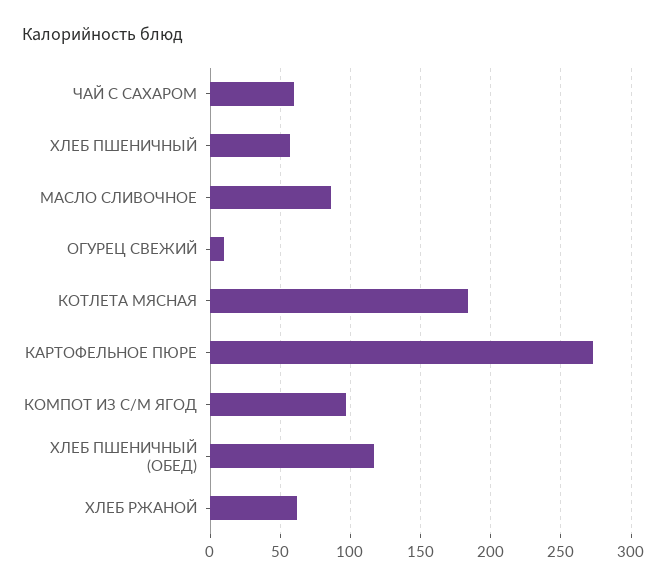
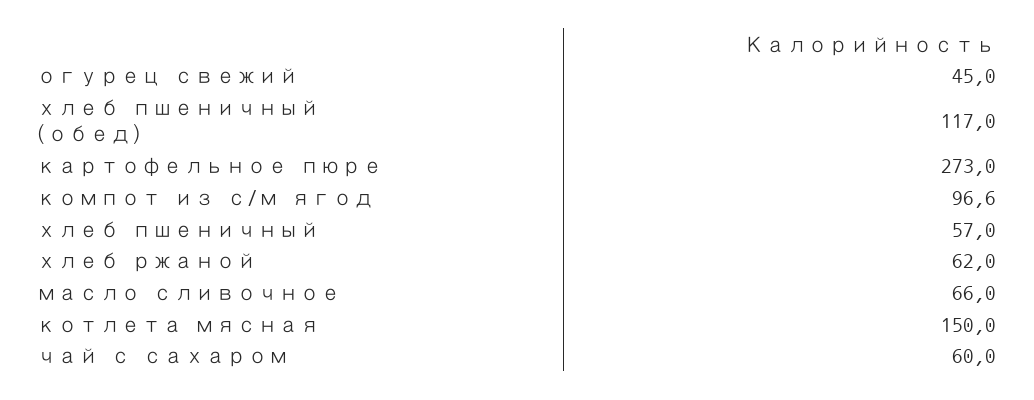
  {
    "ЧАЙ С САХАРОМ": 60,
    "ХЛЕБ ПШЕНИЧНЫЙ": 57,
-   "МАСЛО СЛИВОЧНОЕ": 85,
+   "МАСЛО СЛИВОЧНОЕ": 66,
-   "ОГУРЕЦ СВЕЖИЙ": 10,
+   "ОГУРЕЦ СВЕЖИЙ": 45,
-   "КОТЛЕТА МЯСНАЯ": 185,
+   "КОТЛЕТА МЯСНАЯ": 150,
    "КАРТОФЕЛЬНОЕ ПЮРЕ": 273,
    "КОМПОТ ИЗ С/М ЯГОД": 96.6,
    "ХЛЕБ ПШЕНИЧНЫЙ (ОБЕД)": 117,
    "ХЛЕБ РЖАНОЙ": 62
  }

